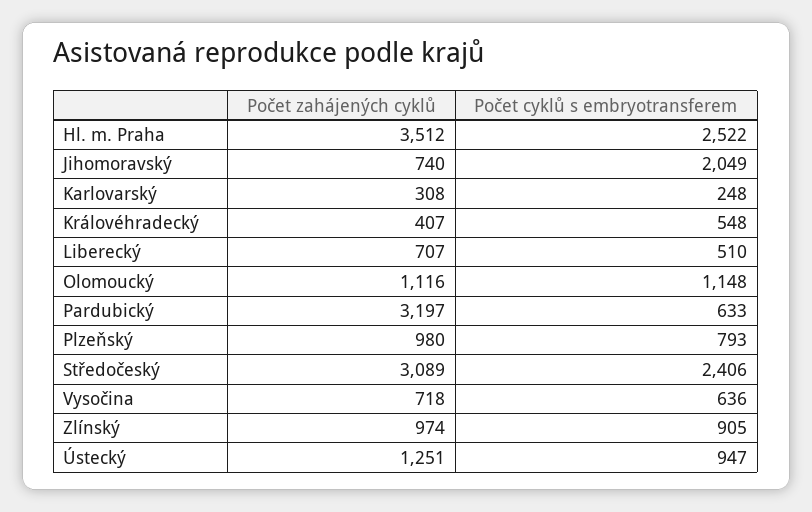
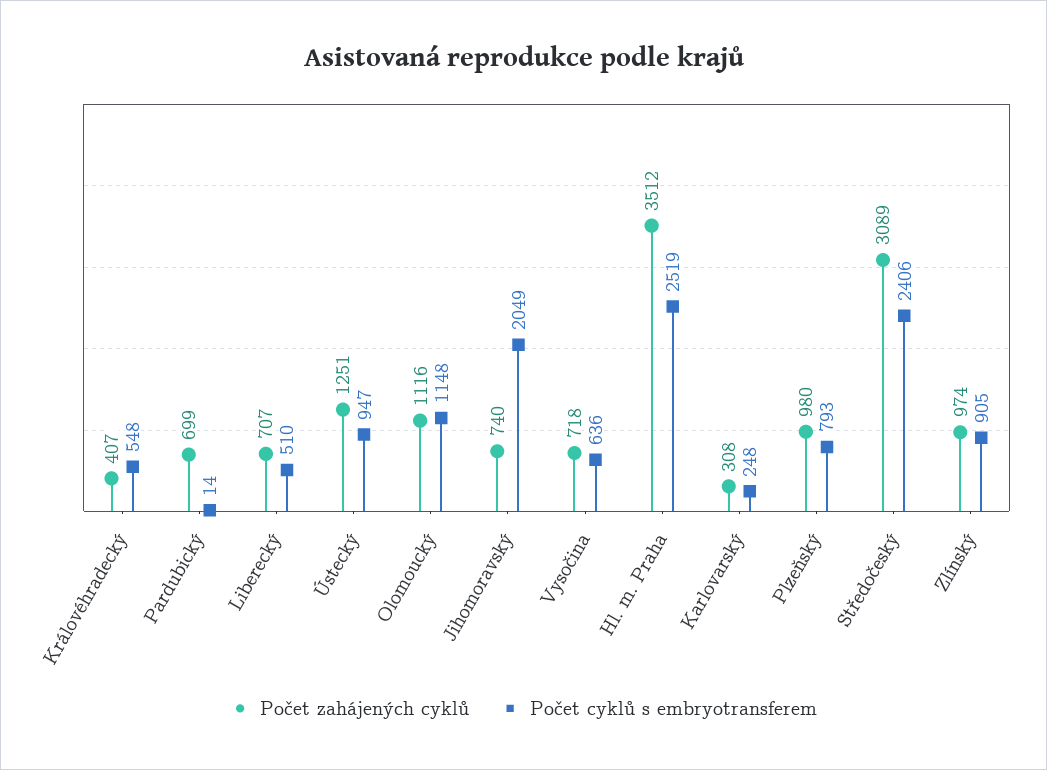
  {
    "Počet zahájených cyklů": {
      "Hl. m. Praha": 3512,
      "Jihomoravský": 740,
      "Karlovarský": 308,
      "Královéhradecký": 407,
      "Liberecký": 707,
      "Olomoucký": 1116,
-     "Pardubický": 3197,
+     "Pardubický": 699,
      "Plzeňský": 980,
      "Středočeský": 3089,
      "Vysočina": 718,
      "Zlínský": 974,
      "Ústecký": 1251
    },
    "Počet cyklů s embryotransferem": {
-     "Hl. m. Praha": 2522,
+     "Hl. m. Praha": 2519,
      "Jihomoravský": 2049,
      "Karlovarský": 248,
      "Královéhradecký": 548,
      "Liberecký": 510,
      "Olomoucký": 1148,
-     "Pardubický": 633,
+     "Pardubický": 14,
      "Plzeňský": 793,
      "Středočeský": 2406,
      "Vysočina": 636,
      "Zlínský": 905,
      "Ústecký": 947
    }
  }

